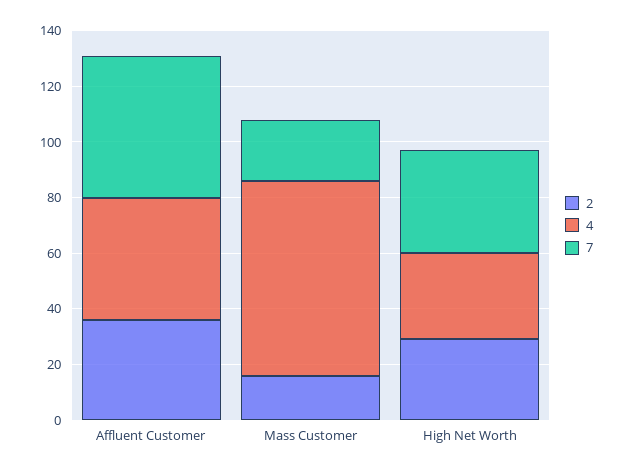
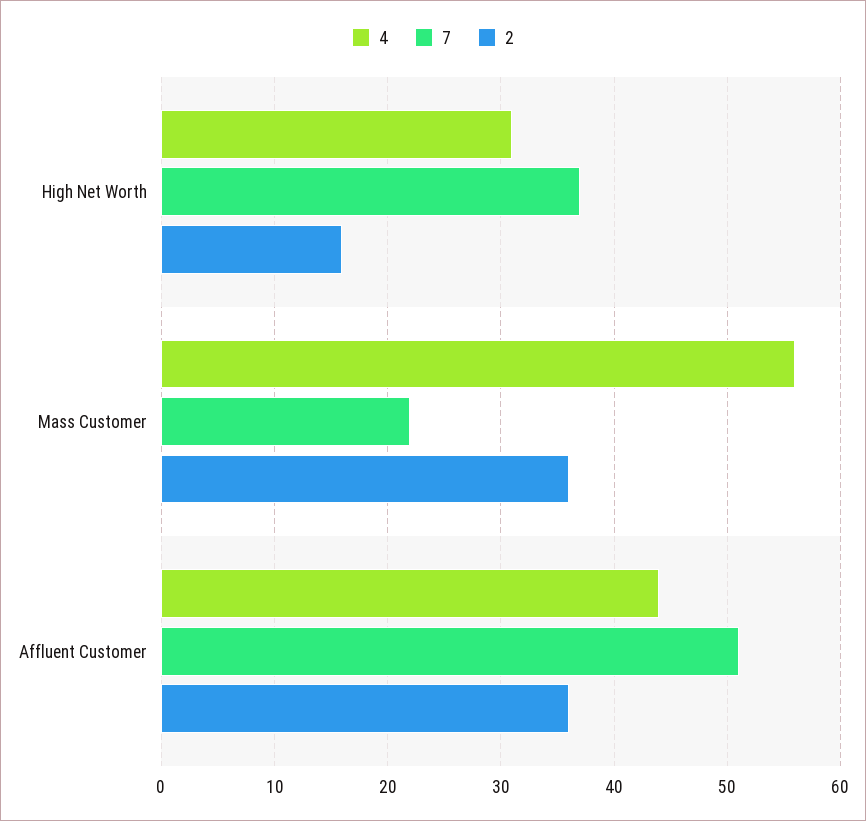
  {
    "2": {
      "Affluent Customer": 36,
-     "Mass Customer": 15,
+     "Mass Customer": 36,
-     "High Net Worth": 30
+     "High Net Worth": 16
    },
    "4": {
      "Affluent Customer": 44,
-     "Mass Customer": 70,
+     "Mass Customer": 56,
      "High Net Worth": 31
    },
    "7": {
      "Affluent Customer": 51,
      "Mass Customer": 22,
      "High Net Worth": 37
    }
  }

